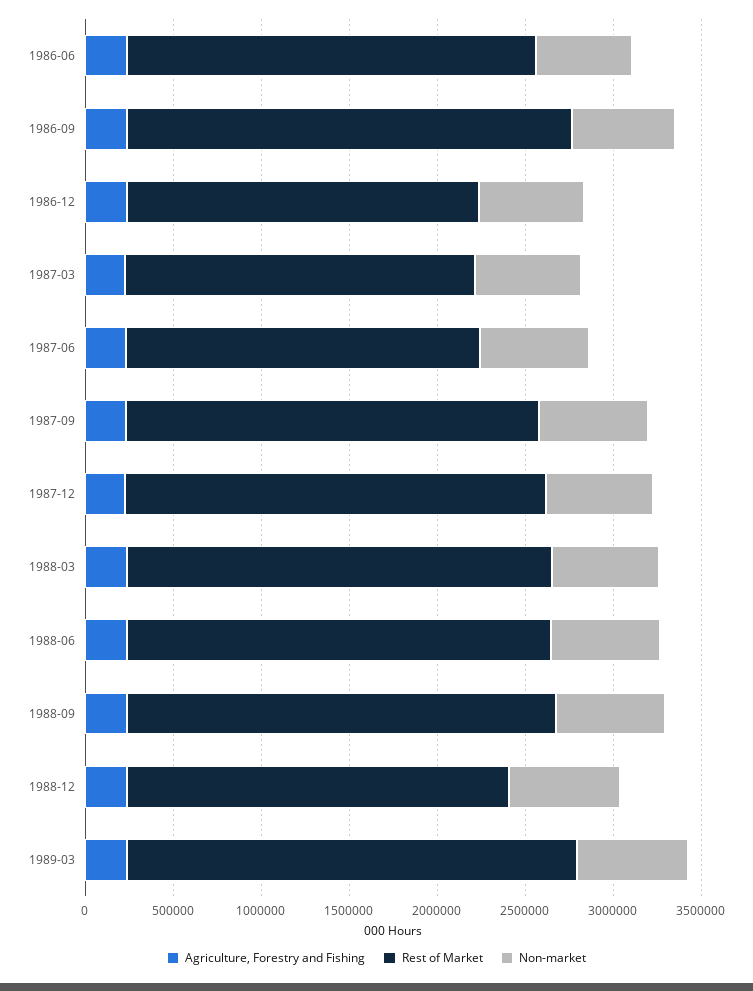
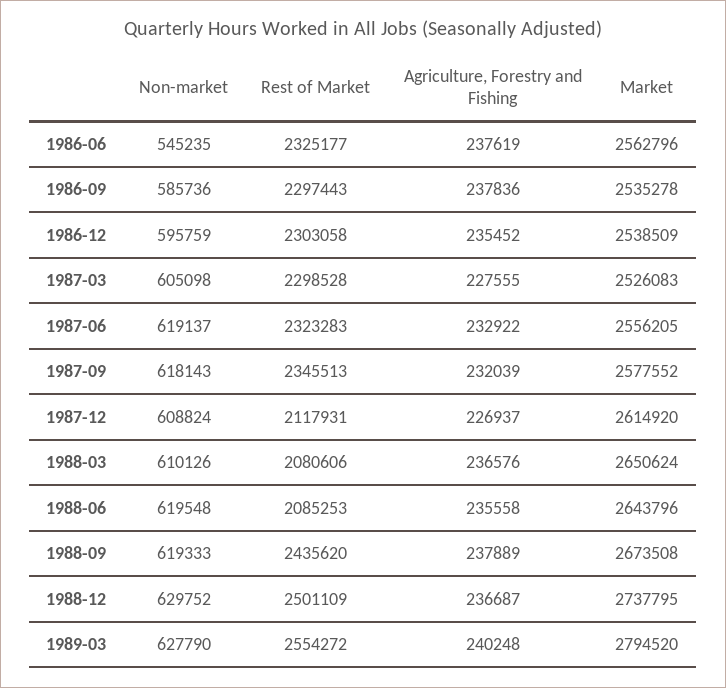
  {
    "Agriculture, Forestry and Fishing": {
      "1986-06": 237619,
      "1986-09": 237836,
      "1986-12": 235452,
      "1987-03": 227555,
      "1987-06": 232922,
      "1987-09": 232039,
      "1987-12": 226937,
      "1988-03": 236576,
      "1988-06": 235558,
      "1988-09": 237889,
      "1988-12": 236687,
      "1989-03": 240248
    },
    "Rest of Market": {
      "1986-06": 2325177,
-     "1986-09": 2500000,
+     "1986-09": 2297443,
-     "1986-12": 2000000,
+     "1986-12": 2303058,
-     "1987-03": 2000000,
+     "1987-03": 2298528,
-     "1987-06": 2000000,
+     "1987-06": 2323283,
      "1987-09": 2345513,
-     "1987-12": 2400000,
+     "1987-12": 2117931,
-     "1988-03": 2400000,
+     "1988-03": 2080606,
-     "1988-06": 2400000,
+     "1988-06": 2085253,
      "1988-09": 2435620,
-     "1988-12": 2200000,
+     "1988-12": 2501109,
      "1989-03": 2554272
    },
    "Non-market": {
      "1986-06": 545235,
      "1986-09": 585736,
      "1986-12": 595759,
      "1987-03": 605098,
      "1987-06": 619137,
      "1987-09": 618143,
      "1987-12": 608824,
      "1988-03": 610126,
      "1988-06": 619548,
      "1988-09": 619333,
      "1988-12": 629752,
      "1989-03": 627790
-   }
+   },
+   "Market": {
+     "1986-06": 2562796,
+     "1986-09": 2535278,
+     "1986-12": 2538509,
+     "1987-03": 2526083,
+     "1987-06": 2556205,
+     "1987-09": 2577552,
+     "1987-12": 2614920,
+     "1988-03": 2650624,
+     "1988-06": 2643796,
+     "1988-09": 2673508,
+     "1988-12": 2737795,
+     "1989-03": 2794520
+   }
  }

